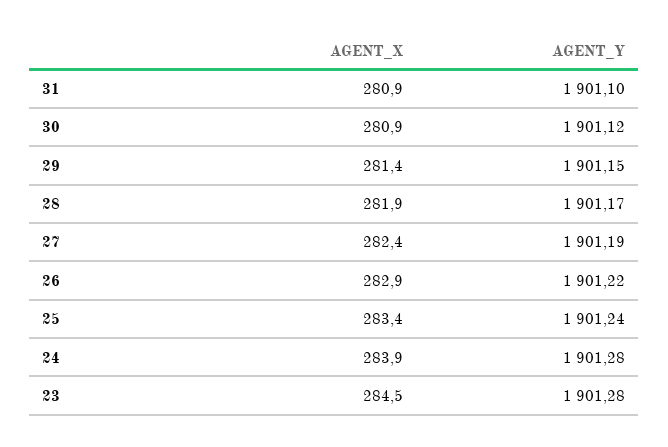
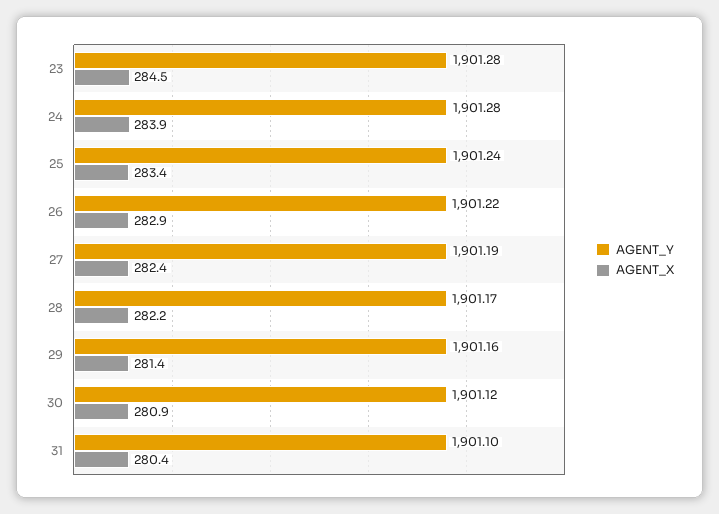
  {
    "AGENT_X": {
-     "31": 280.9,
+     "31": 280.4,
      "30": 280.9,
      "29": 281.4,
-     "28": 281.9,
+     "28": 282.2,
      "27": 282.4,
      "26": 282.9,
      "25": 283.4,
      "24": 283.9,
      "23": 284.5
    },
    "AGENT_Y": {
      "31": 1901.1,
      "30": 1901.12,
-     "29": 1901.15,
+     "29": 1901.16,
      "28": 1901.17,
      "27": 1901.19,
      "26": 1901.22,
      "25": 1901.24,
      "24": 1901.28,
      "23": 1901.28
    }
  }

